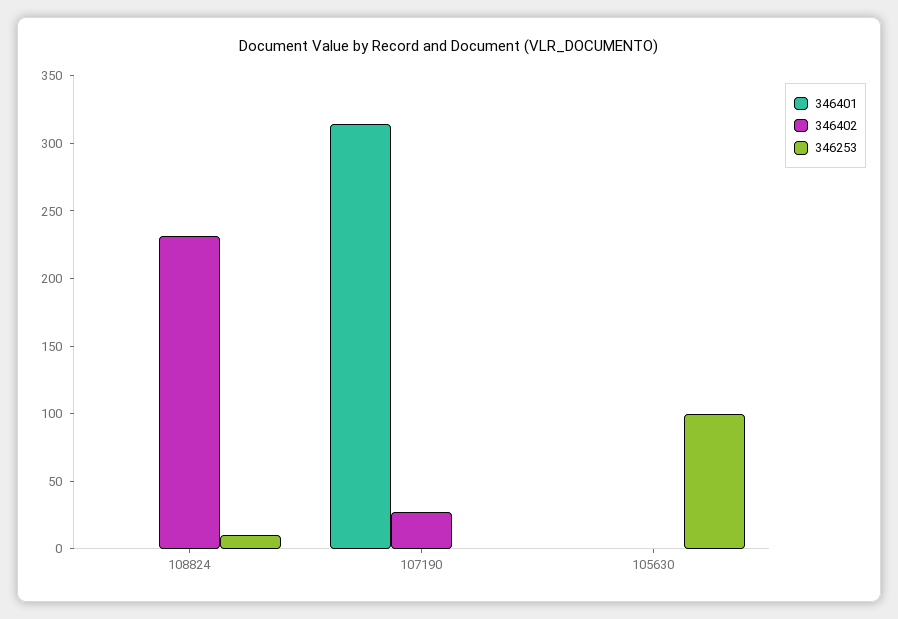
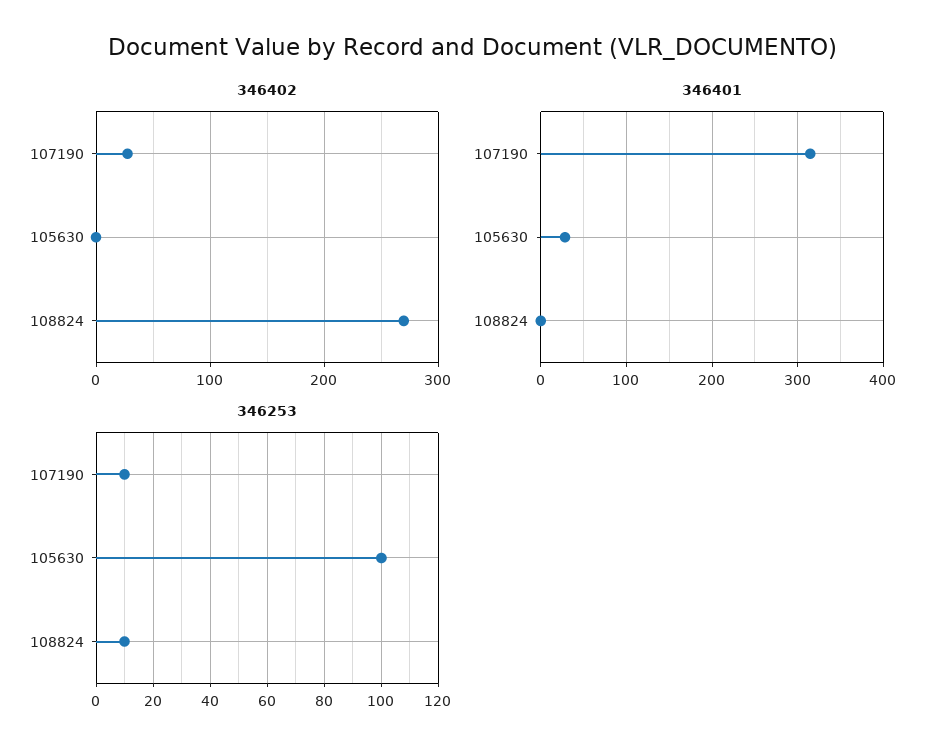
  {
    "346401": {
      "108824": 0,
      "107190": 310,
-     "105630": 0
+     "105630": 30
    },
    "346402": {
-     "108824": 230,
+     "108824": 270,
      "107190": 30,
      "105630": 0
    },
    "346253": {
      "108824": 10,
-     "107190": 0,
+     "107190": 10,
      "105630": 100
    }
  }

